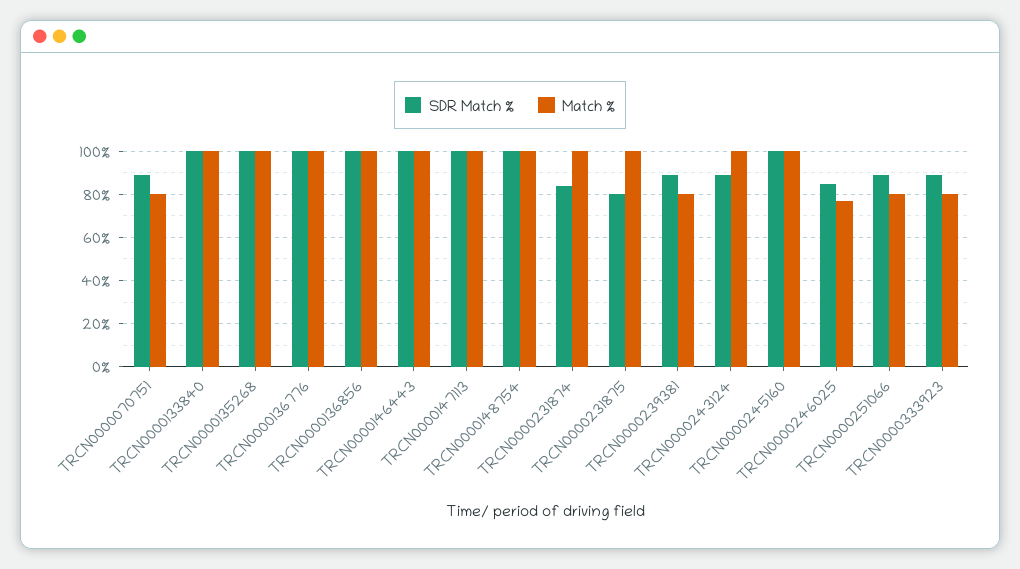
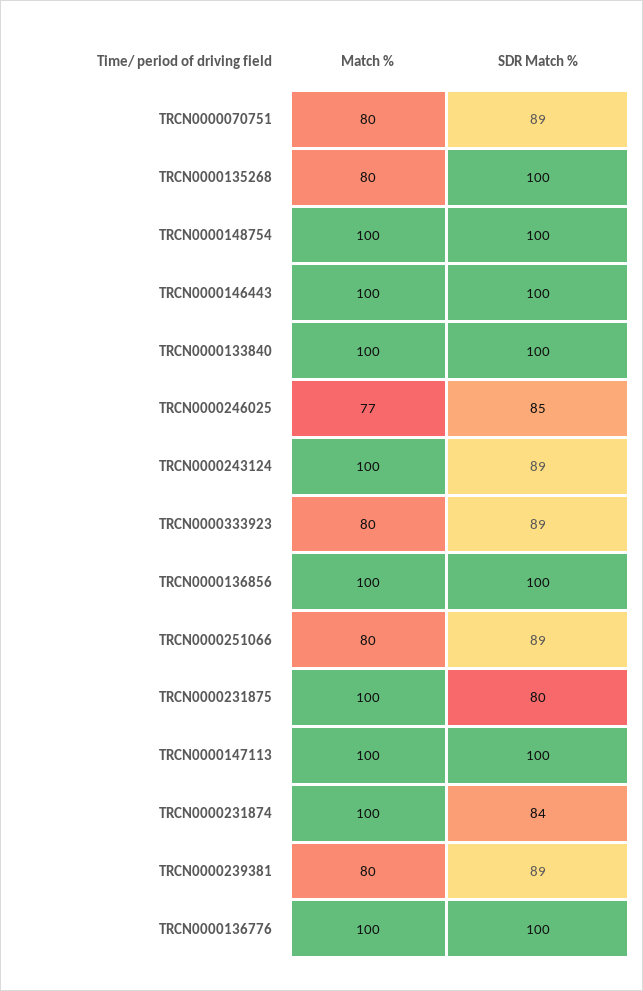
  {
    "SDR Match %": {
      "TRCN0000070751": 89,
      "TRCN0000133840": 100,
      "TRCN0000135268": 100,
      "TRCN0000136776": 100,
      "TRCN0000136856": 100,
      "TRCN0000146443": 100,
      "TRCN0000147113": 100,
      "TRCN0000148754": 100,
      "TRCN0000231874": 84,
      "TRCN0000231875": 80,
      "TRCN0000239381": 89,
      "TRCN0000243124": 89,
-     "TRCN0000245160": 100,
      "TRCN0000246025": 85,
      "TRCN0000251066": 89,
      "TRCN0000333923": 89
    },
    "Match %": {
      "TRCN0000070751": 80,
      "TRCN0000133840": 100,
-     "TRCN0000135268": 100,
+     "TRCN0000135268": 80,
      "TRCN0000136776": 100,
      "TRCN0000136856": 100,
      "TRCN0000146443": 100,
      "TRCN0000147113": 100,
      "TRCN0000148754": 100,
      "TRCN0000231874": 100,
      "TRCN0000231875": 100,
      "TRCN0000239381": 80,
      "TRCN0000243124": 100,
-     "TRCN0000245160": 100,
      "TRCN0000246025": 77,
      "TRCN0000251066": 80,
      "TRCN0000333923": 80
    }
  }

